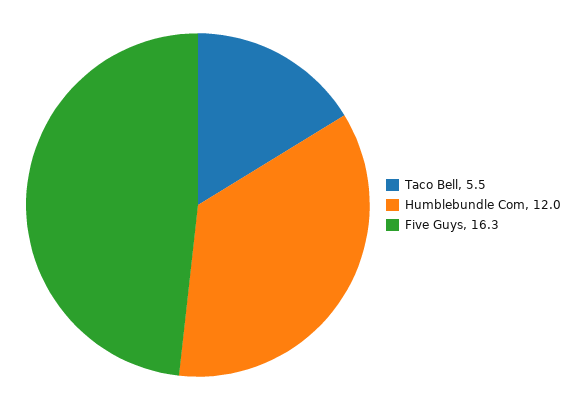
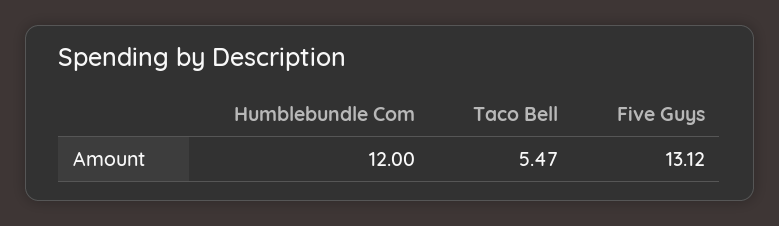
  {
    "Taco Bell": 5.47,
    "Humblebundle Com": 12,
-   "Five Guys": 16.3
+   "Five Guys": 13.12
  }

